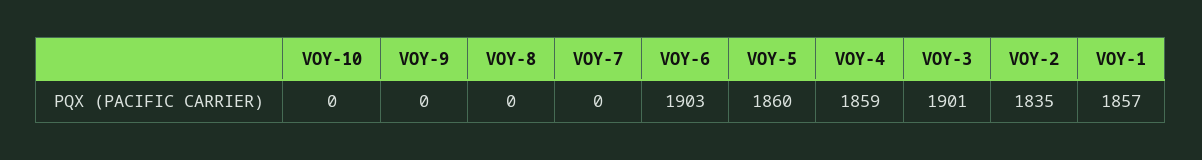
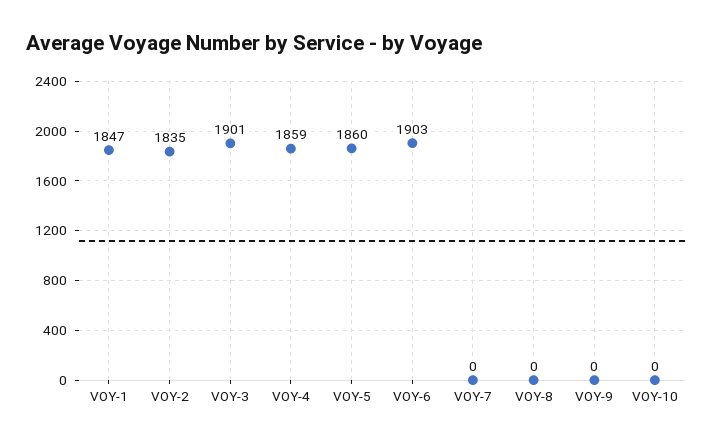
  {
    "VOY-10": 0,
    "VOY-9": 0,
    "VOY-8": 0,
    "VOY-7": 0,
    "VOY-6": 1903,
    "VOY-5": 1860,
    "VOY-4": 1859,
    "VOY-3": 1901,
    "VOY-2": 1835,
-   "VOY-1": 1857
+   "VOY-1": 1847
  }

